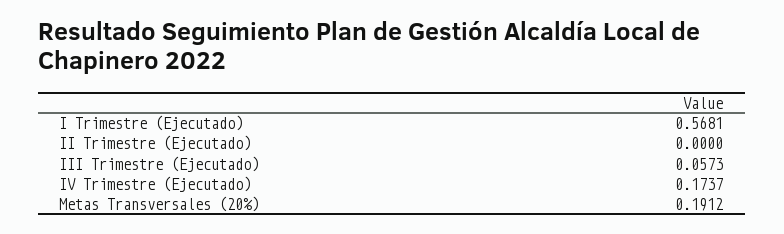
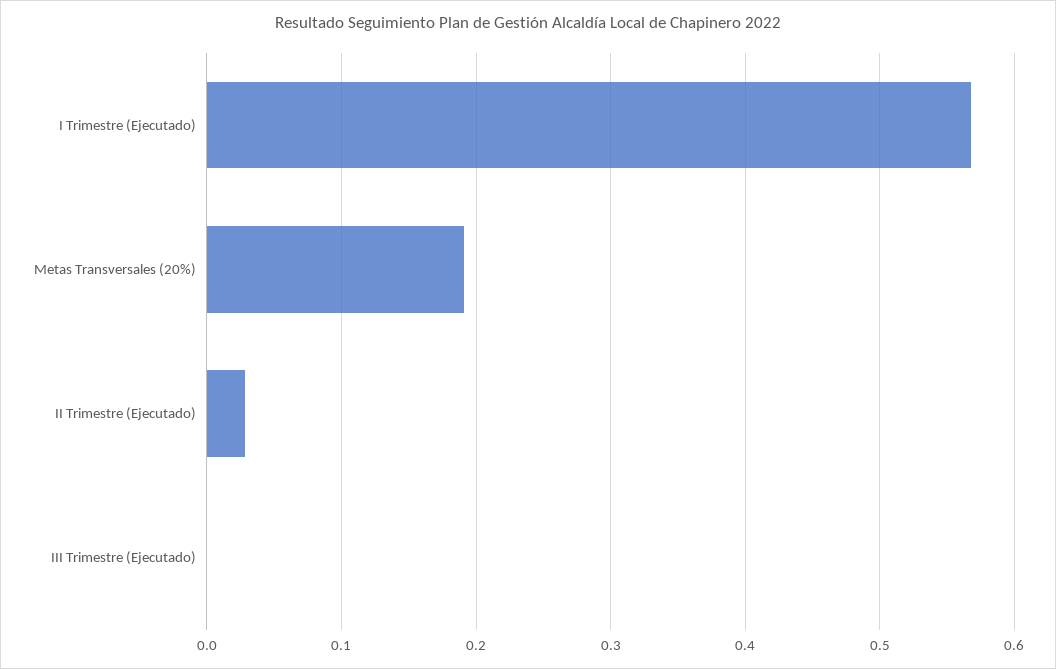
  {
    "I Trimestre (Ejecutado)": 0.5681,
-   "II Trimestre (Ejecutado)": 0,
+   "II Trimestre (Ejecutado)": 0.03,
-   "III Trimestre (Ejecutado)": 0.0573,
+   "III Trimestre (Ejecutado)": 0,
-   "IV Trimestre (Ejecutado)": 0.1737,
    "Metas Transversales (20%)": 0.1912
  }

